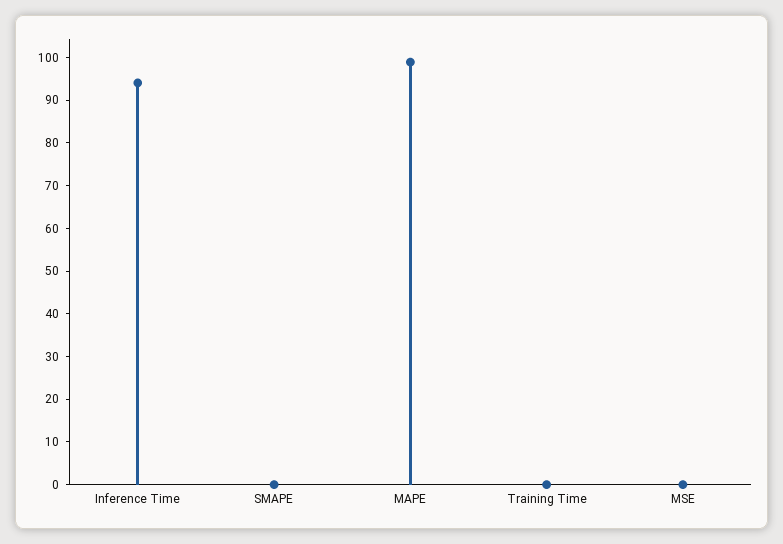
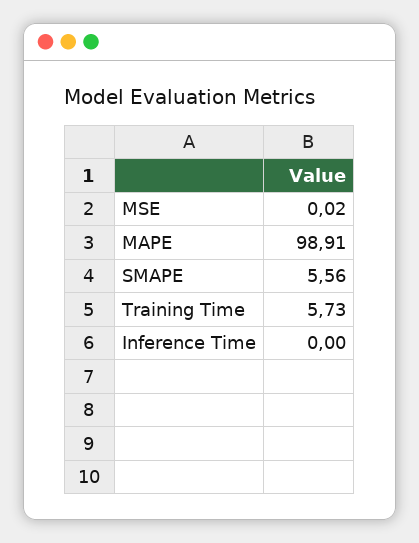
  {
-   "Inference Time": 94,
+   "Inference Time": 0,
-   "SMAPE": 0,
+   "SMAPE": 5.56,
    "MAPE": 98.91,
-   "Training Time": 0,
+   "Training Time": 5.73,
    "MSE": 0.02
  }

